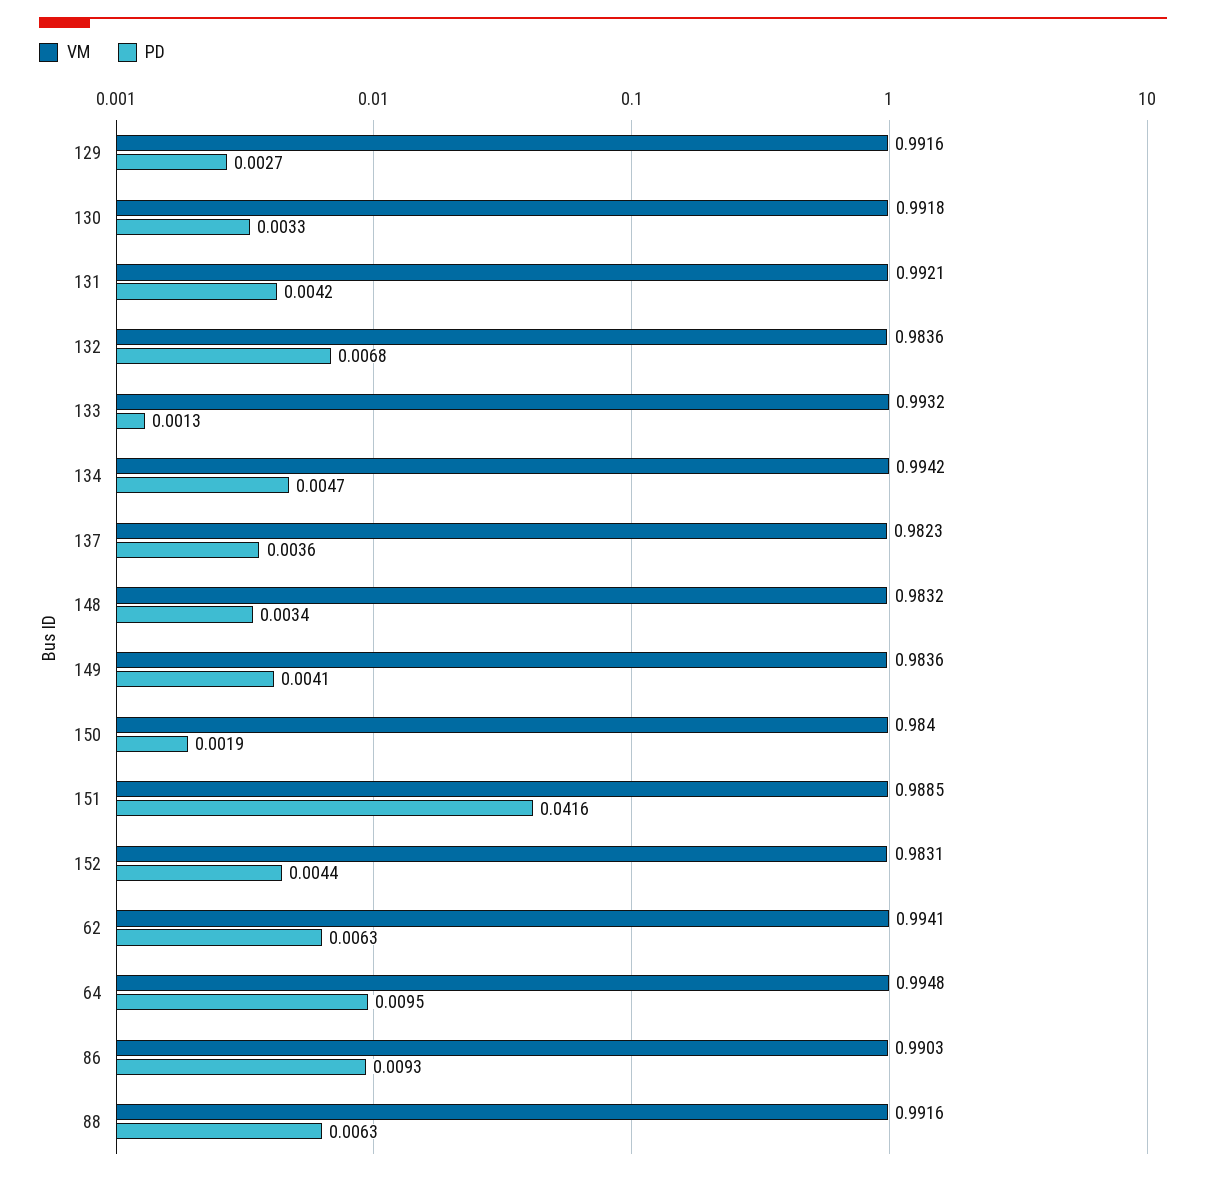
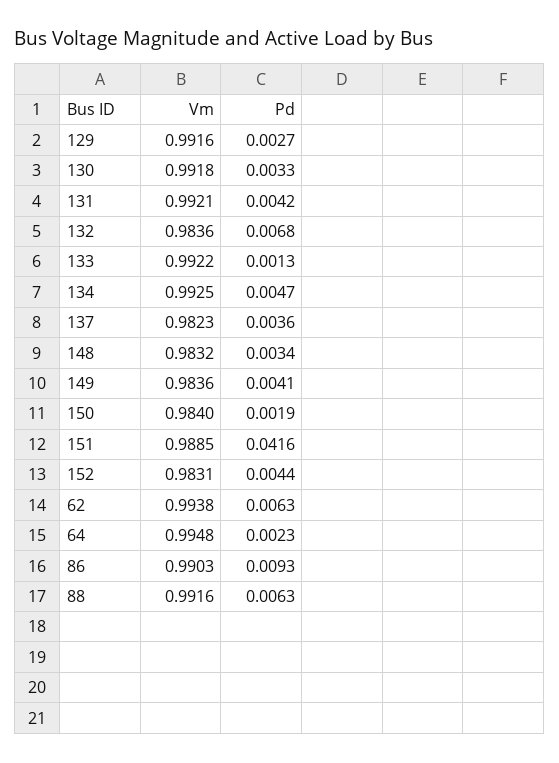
  {
    "VM": {
      "129": 0.9916,
      "130": 0.9918,
      "131": 0.9921,
      "132": 0.9836,
-     "133": 0.9932,
+     "133": 0.9922,
-     "134": 0.9942,
+     "134": 0.9925,
      "137": 0.9823,
      "148": 0.9832,
      "149": 0.9836,
      "150": 0.984,
      "151": 0.9885,
      "152": 0.9831,
-     "62": 0.9941,
+     "62": 0.9938,
      "64": 0.9948,
      "86": 0.9903,
      "88": 0.9916
    },
    "PD": {
      "129": 0.0027,
      "130": 0.0033,
      "131": 0.0042,
      "132": 0.0068,
      "133": 0.0013,
      "134": 0.0047,
      "137": 0.0036,
      "148": 0.0034,
      "149": 0.0041,
      "150": 0.0019,
      "151": 0.0416,
      "152": 0.0044,
      "62": 0.0063,
-     "64": 0.0095,
+     "64": 0.0023,
      "86": 0.0093,
      "88": 0.0063
    }
  }

